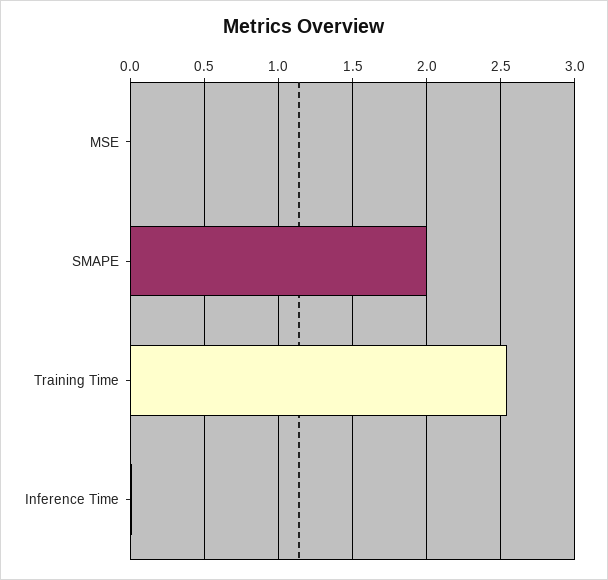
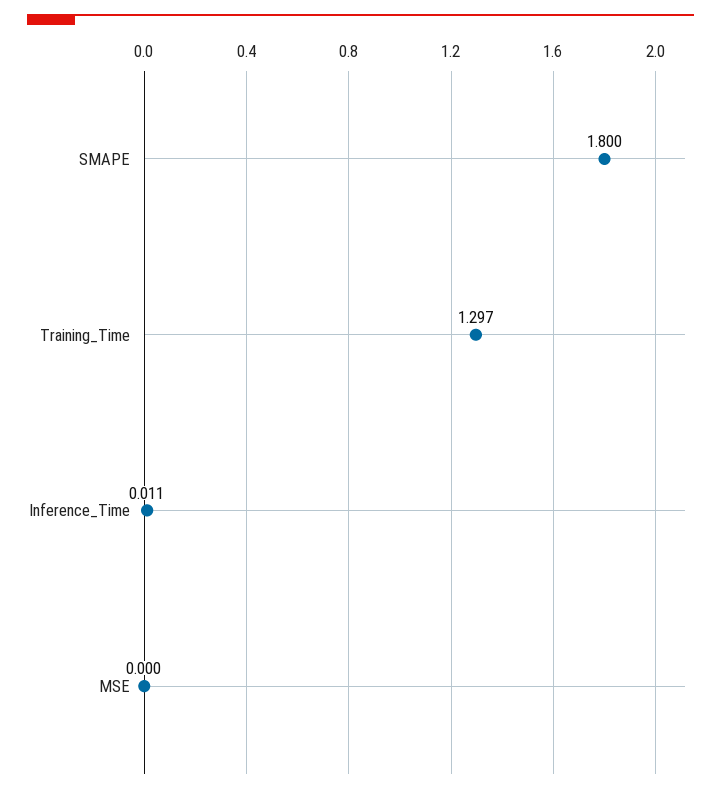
  {
    "MSE": 0,
-   "SMAPE": 2,
+   "SMAPE": 1.8,
-   "Training Time": 2.55,
+   "Training Time": 1.297,
    "Inference Time": 0.011
  }

